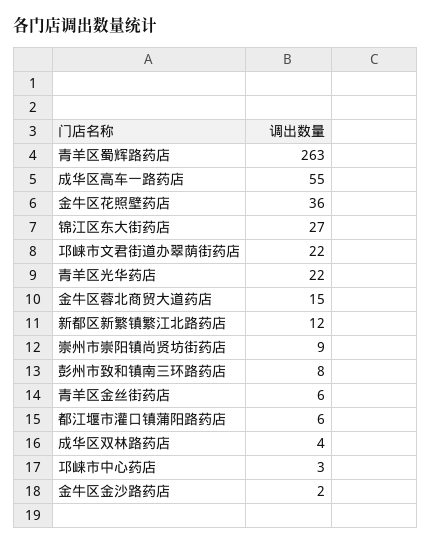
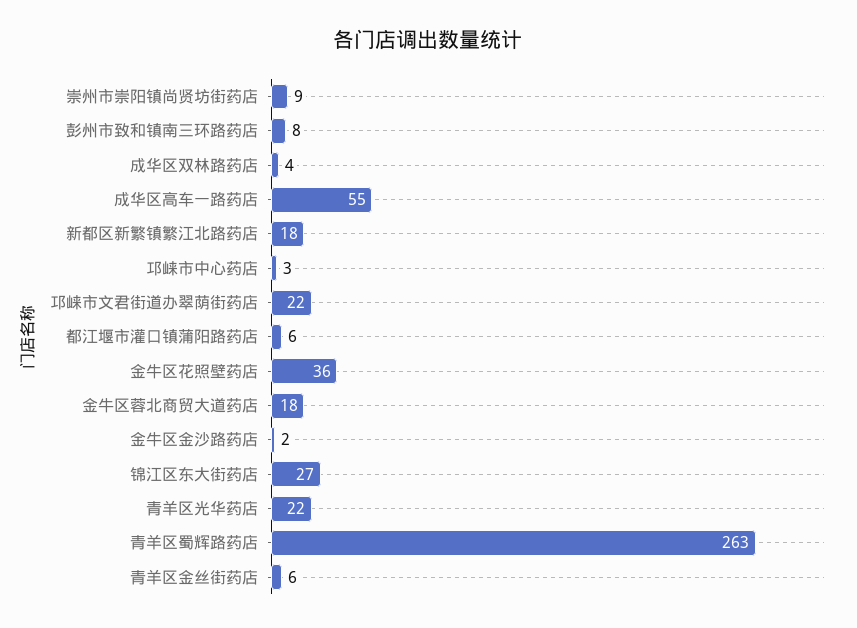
  {
    "青羊区蜀辉路药店": 263,
    "成华区高车一路药店": 55,
    "金牛区花照壁药店": 36,
    "锦江区东大街药店": 27,
    "邛崃市文君街道办翠荫街药店": 22,
    "青羊区光华药店": 22,
-   "金牛区蓉北商贸大道药店": 15,
+   "金牛区蓉北商贸大道药店": 18,
-   "新都区新繁镇繁江北路药店": 12,
+   "新都区新繁镇繁江北路药店": 18,
    "崇州市崇阳镇尚贤坊街药店": 9,
    "彭州市致和镇南三环路药店": 8,
    "青羊区金丝街药店": 6,
    "都江堰市灌口镇蒲阳路药店": 6,
    "成华区双林路药店": 4,
    "邛崃市中心药店": 3,
    "金牛区金沙路药店": 2
  }

